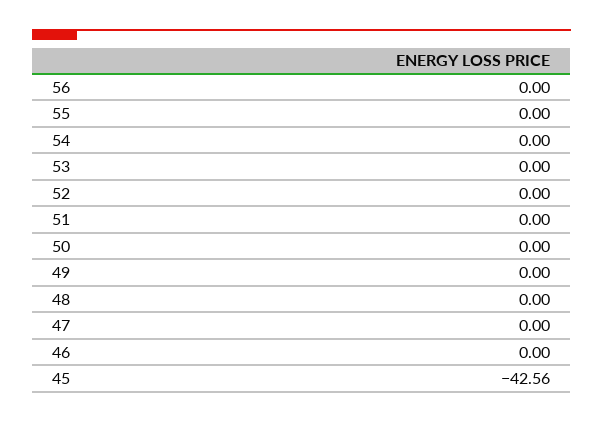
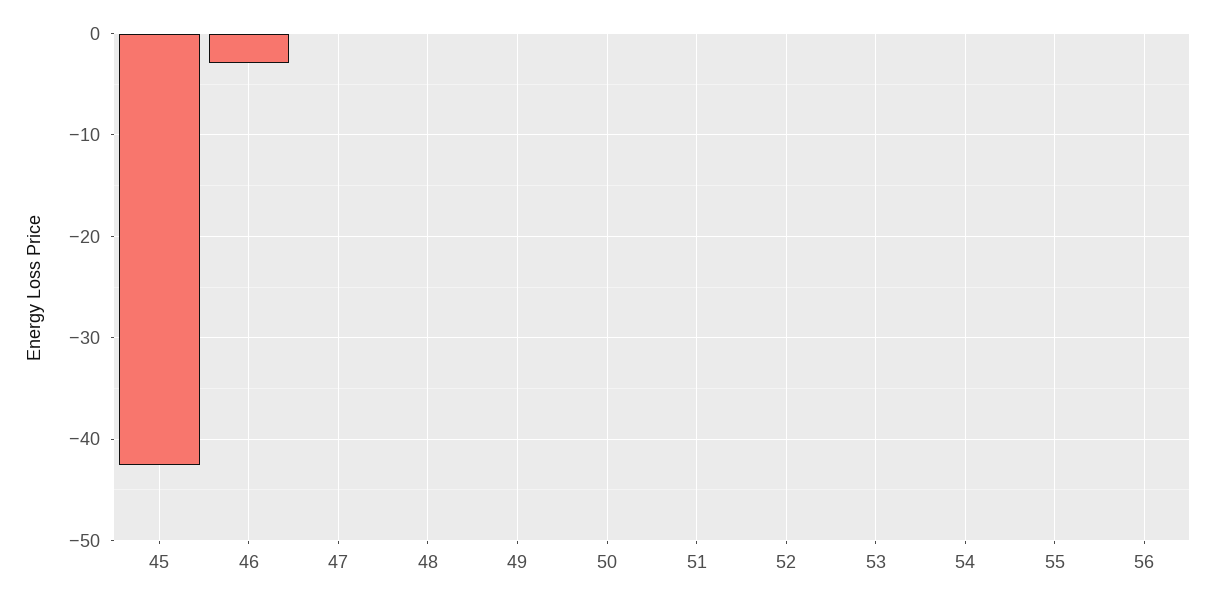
  {
    "56": 0,
    "55": 0,
    "54": 0,
    "53": 0,
    "52": 0,
    "51": 0,
    "50": 0,
    "49": 0,
    "48": 0,
    "47": 0,
-   "46": 0,
+   "46": -3,
    "45": -42.56
  }

